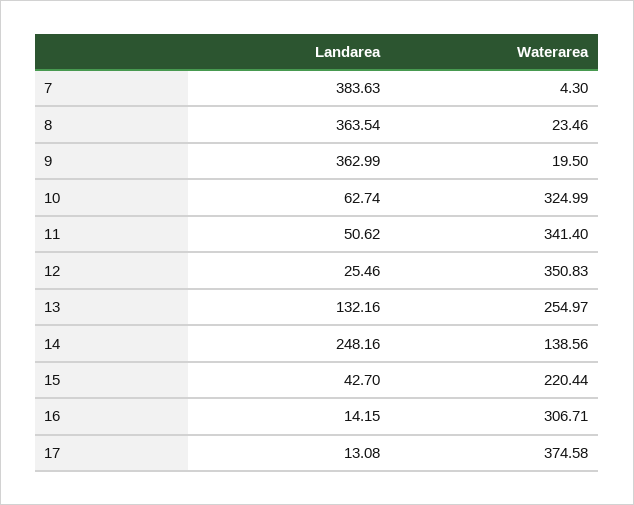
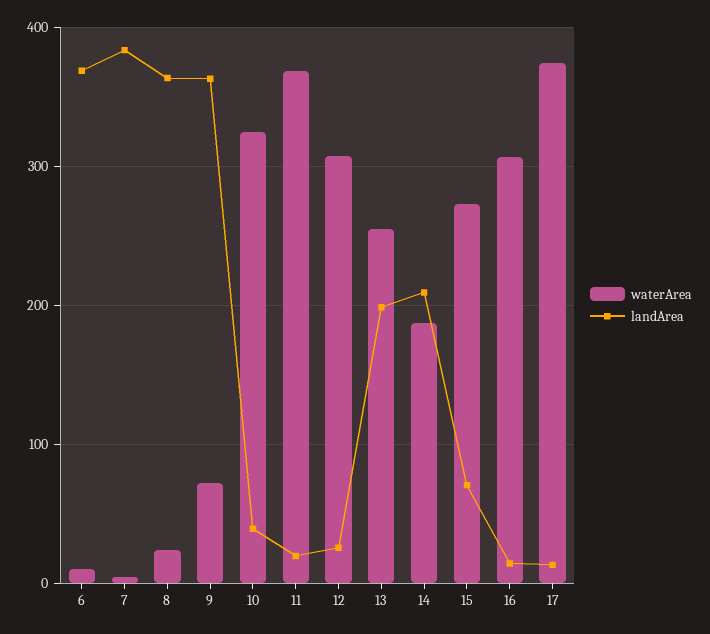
  {
    "Landarea": {
      "7": 383.63,
      "8": 363.54,
      "9": 362.99,
-     "10": 62.74,
+     "10": 40,
-     "11": 50.62,
+     "11": 20,
      "12": 25.46,
-     "13": 132.16,
+     "13": 200,
-     "14": 248.16,
+     "14": 210,
-     "15": 42.7,
+     "15": 70,
      "16": 14.15,
-     "17": 13.08
+     "17": 13.08,
+     "6": 370
    },
    "Waterarea": {
      "7": 4.3,
      "8": 23.46,
-     "9": 19.5,
+     "9": 70,
      "10": 324.99,
-     "11": 341.4,
+     "11": 370,
-     "12": 350.83,
+     "12": 310,
      "13": 254.97,
-     "14": 138.56,
+     "14": 190,
-     "15": 220.44,
+     "15": 270,
      "16": 306.71,
-     "17": 374.58
+     "17": 374.58,
+     "6": 10
    }
  }

